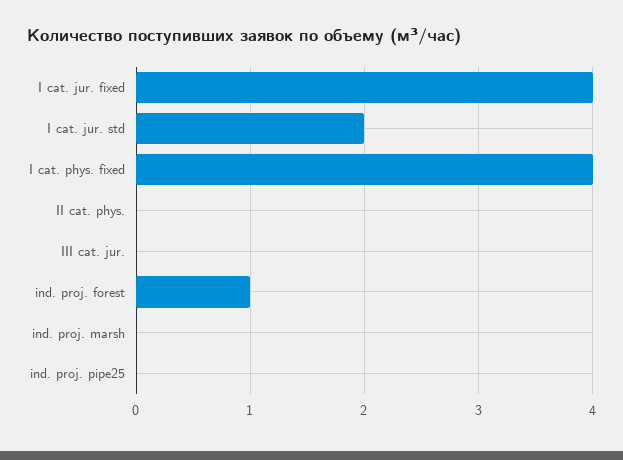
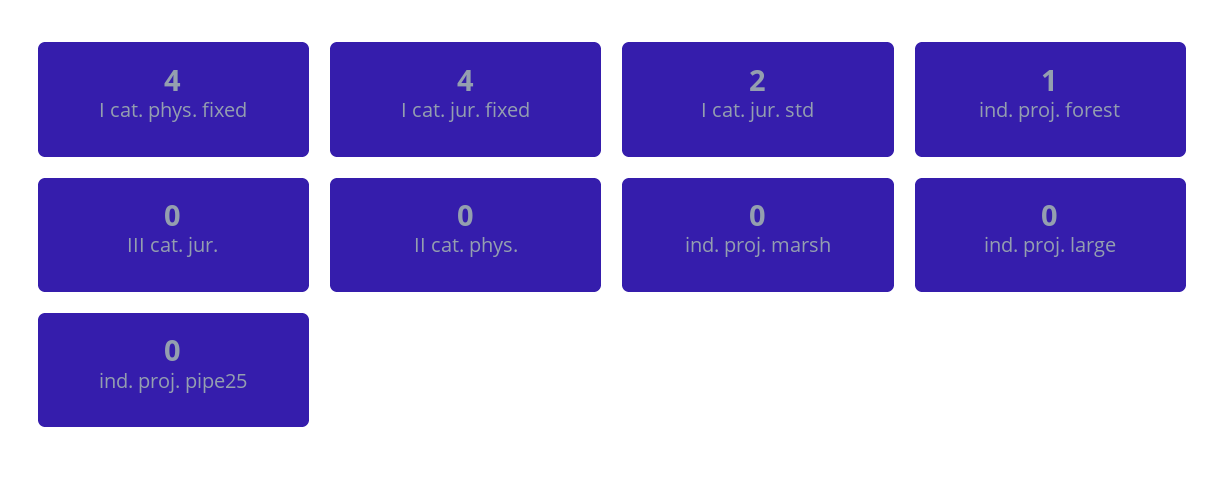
  {
    "I cat. jur. fixed": 4,
    "I cat. jur. std": 2,
    "I cat. phys. fixed": 4,
    "II cat. phys.": 0,
    "III cat. jur.": 0,
    "ind. proj. forest": 1,
    "ind. proj. marsh": 0,
-   "ind. proj. pipe25": 0
+   "ind. proj. pipe25": 0,
+   "ind. proj. large": 0
  }

